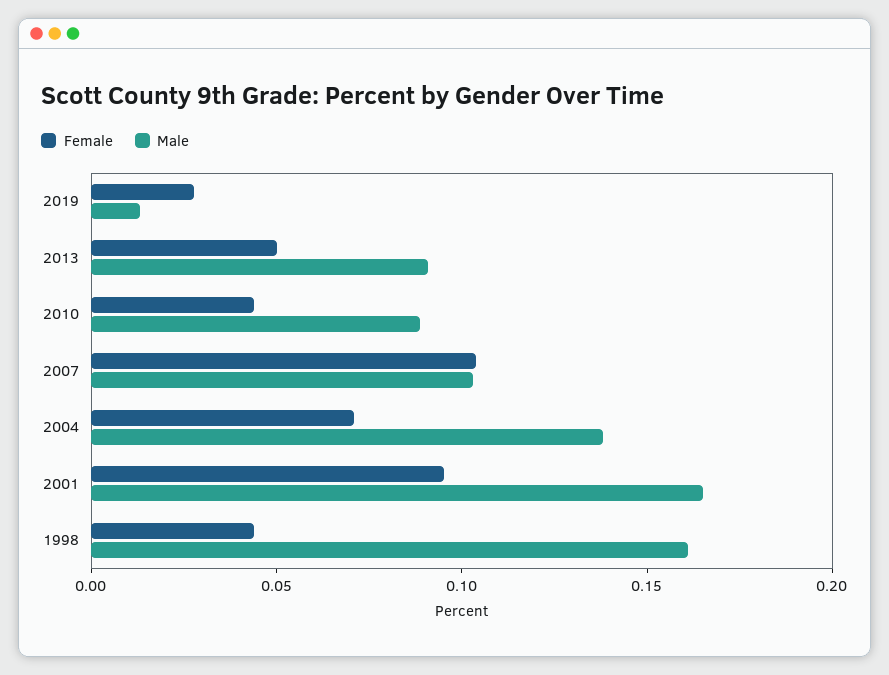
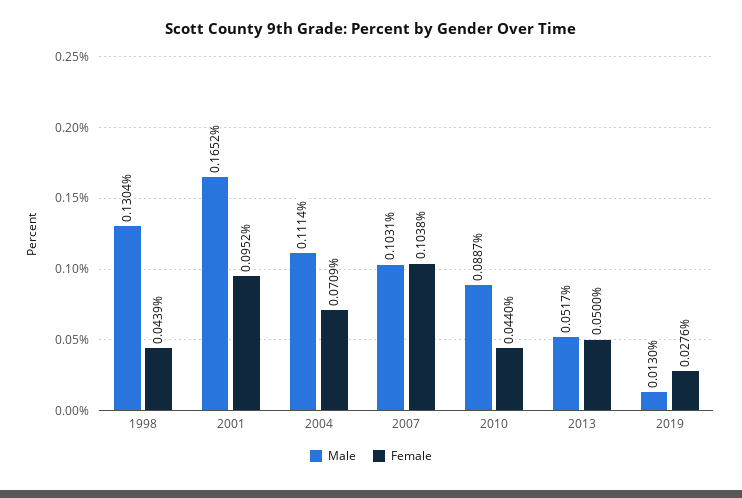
  {
    "Female": {
      "2019": 0.0276,
      "2013": 0.05,
      "2010": 0.044,
      "2007": 0.1038,
      "2004": 0.0709,
      "2001": 0.0952,
      "1998": 0.0439
    },
    "Male": {
      "2019": 0.013,
-     "2013": 0.09,
+     "2013": 0.0517,
      "2010": 0.0887,
      "2007": 0.1031,
-     "2004": 0.14,
+     "2004": 0.1114,
      "2001": 0.1652,
-     "1998": 0.16
+     "1998": 0.1304
    }
  }

